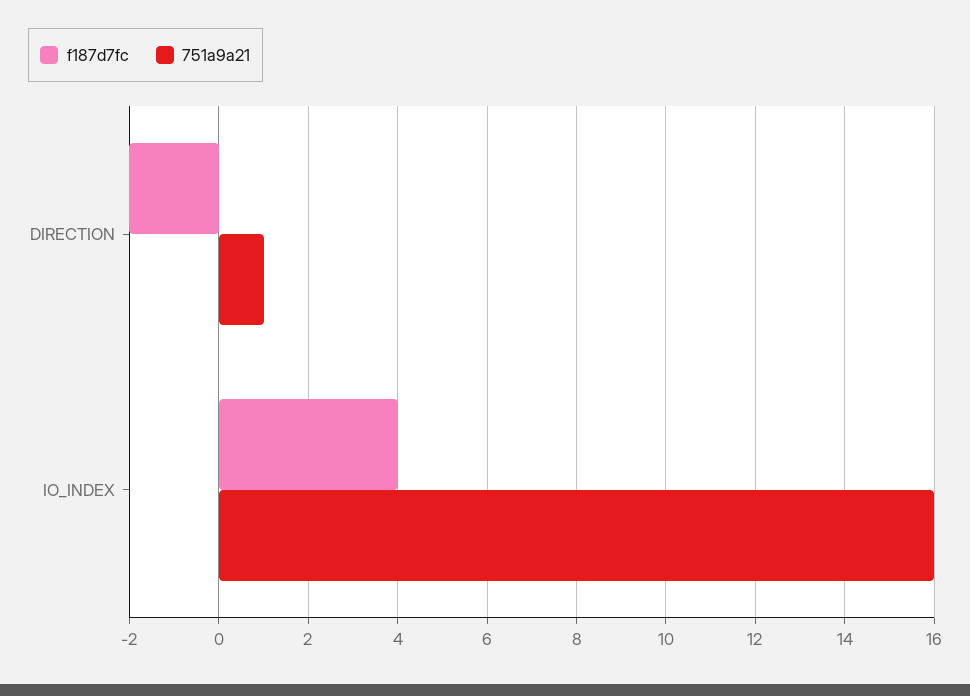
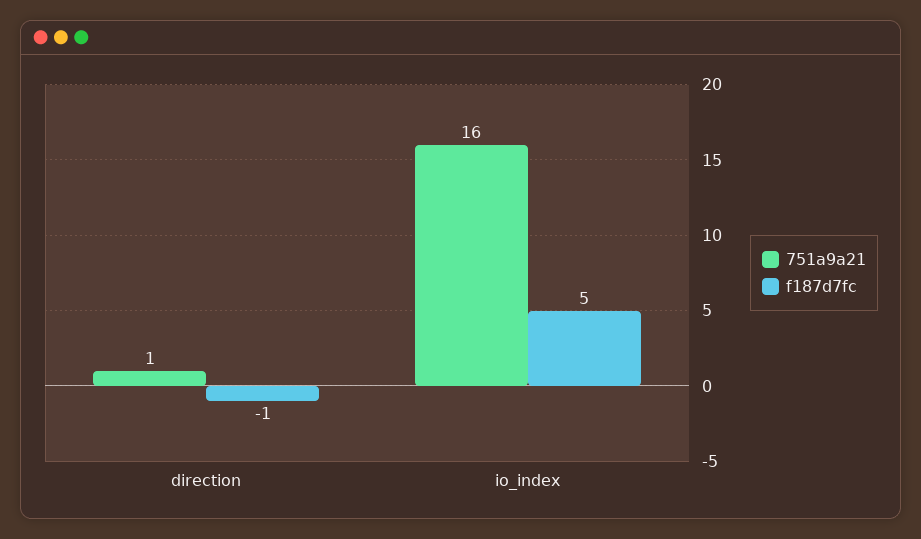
  {
    "f187d7fc": {
-     "DIRECTION": -2,
+     "DIRECTION": -1,
-     "IO_INDEX": 4
+     "IO_INDEX": 5
    },
    "751a9a21": {
      "DIRECTION": 1,
      "IO_INDEX": 16
    }
  }

